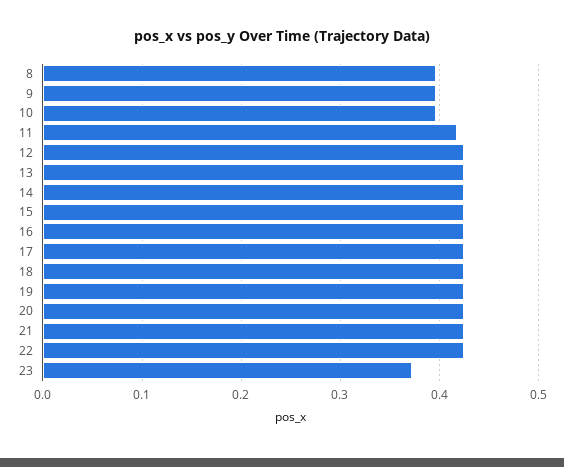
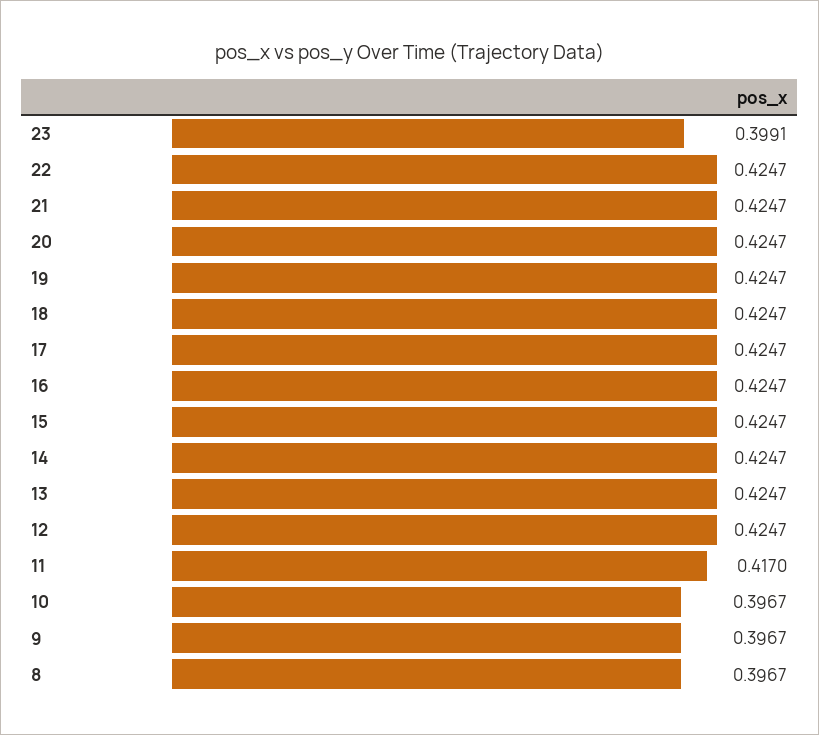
  {
    "8": 0.3967,
    "9": 0.3967,
    "10": 0.3967,
    "11": 0.417,
    "12": 0.4247,
    "13": 0.4247,
    "14": 0.4247,
    "15": 0.4247,
    "16": 0.4247,
    "17": 0.4247,
    "18": 0.4247,
    "19": 0.4247,
    "20": 0.4247,
    "21": 0.4247,
    "22": 0.4247,
-   "23": 0.37
+   "23": 0.3991
  }

